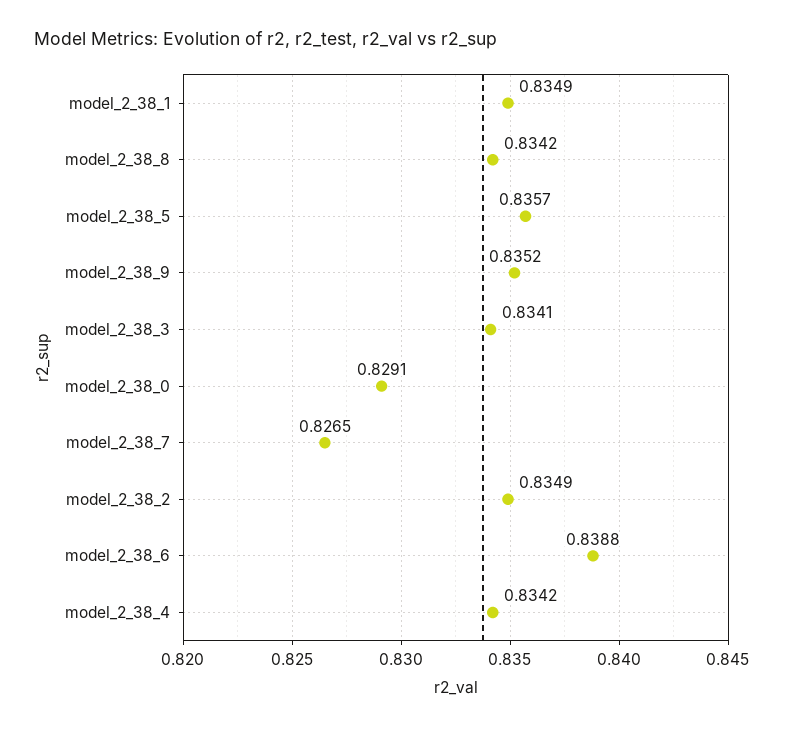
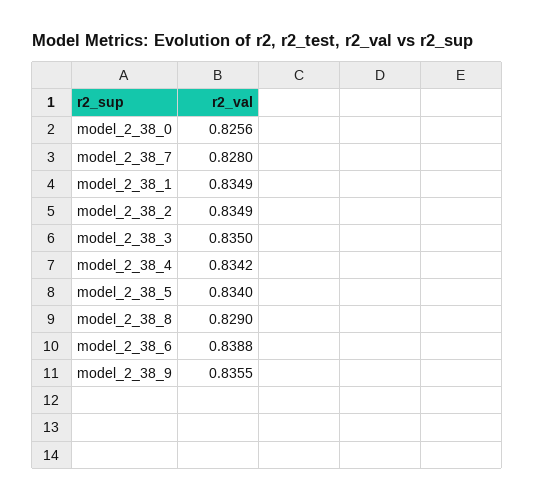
  {
    "model_2_38_1": 0.8349,
-   "model_2_38_8": 0.8342,
+   "model_2_38_8": 0.829,
-   "model_2_38_5": 0.8357,
+   "model_2_38_5": 0.834,
-   "model_2_38_9": 0.8352,
+   "model_2_38_9": 0.8355,
-   "model_2_38_3": 0.8341,
+   "model_2_38_3": 0.835,
-   "model_2_38_0": 0.8291,
+   "model_2_38_0": 0.8256,
-   "model_2_38_7": 0.8265,
+   "model_2_38_7": 0.828,
    "model_2_38_2": 0.8349,
    "model_2_38_6": 0.8388,
    "model_2_38_4": 0.8342
  }

